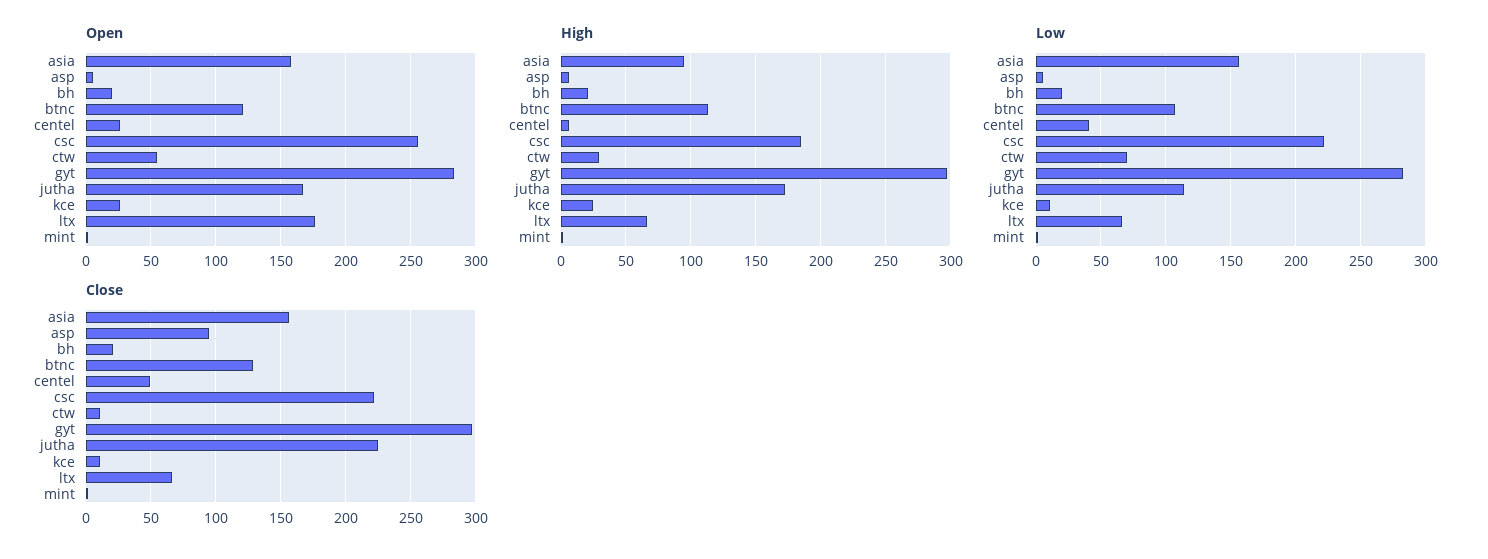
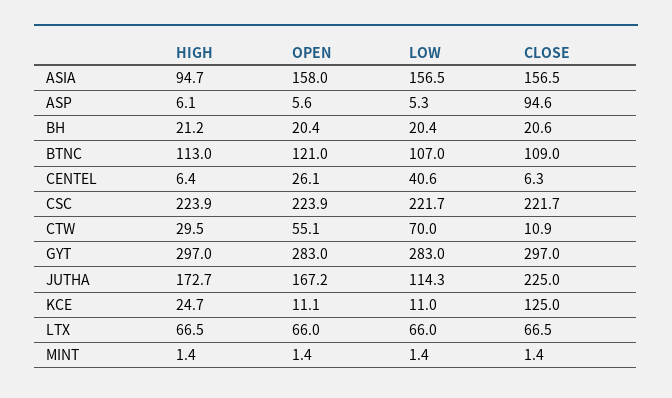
  {
    "Open": {
      "asia": 158,
      "asp": 5.6,
      "bh": 20.4,
      "btnc": 121,
      "centel": 26.1,
-     "csc": 255,
+     "csc": 223.9,
      "ctw": 55.1,
      "gyt": 283,
      "jutha": 167.2,
-     "kce": 25,
+     "kce": 11.1,
-     "ltx": 175,
+     "ltx": 66,
      "mint": 1.4
    },
    "High": {
      "asia": 94.7,
      "asp": 6.1,
      "bh": 21.2,
      "btnc": 113,
      "centel": 6.4,
-     "csc": 185,
+     "csc": 223.9,
      "ctw": 29.5,
      "gyt": 297,
      "jutha": 172.7,
      "kce": 24.7,
      "ltx": 66.5,
      "mint": 1.4
    },
    "Low": {
      "asia": 156.5,
      "asp": 5.3,
      "bh": 20.4,
      "btnc": 107,
      "centel": 40.6,
      "csc": 221.7,
      "ctw": 70,
      "gyt": 283,
      "jutha": 114.3,
      "kce": 11,
      "ltx": 66,
      "mint": 1.4
    },
    "Close": {
      "asia": 156.5,
      "asp": 94.6,
      "bh": 20.6,
-     "btnc": 130,
+     "btnc": 109,
-     "centel": 50,
+     "centel": 6.3,
      "csc": 221.7,
      "ctw": 10.9,
      "gyt": 297,
      "jutha": 225,
-     "kce": 10,
+     "kce": 125,
      "ltx": 66.5,
      "mint": 1.4
    }
  }

